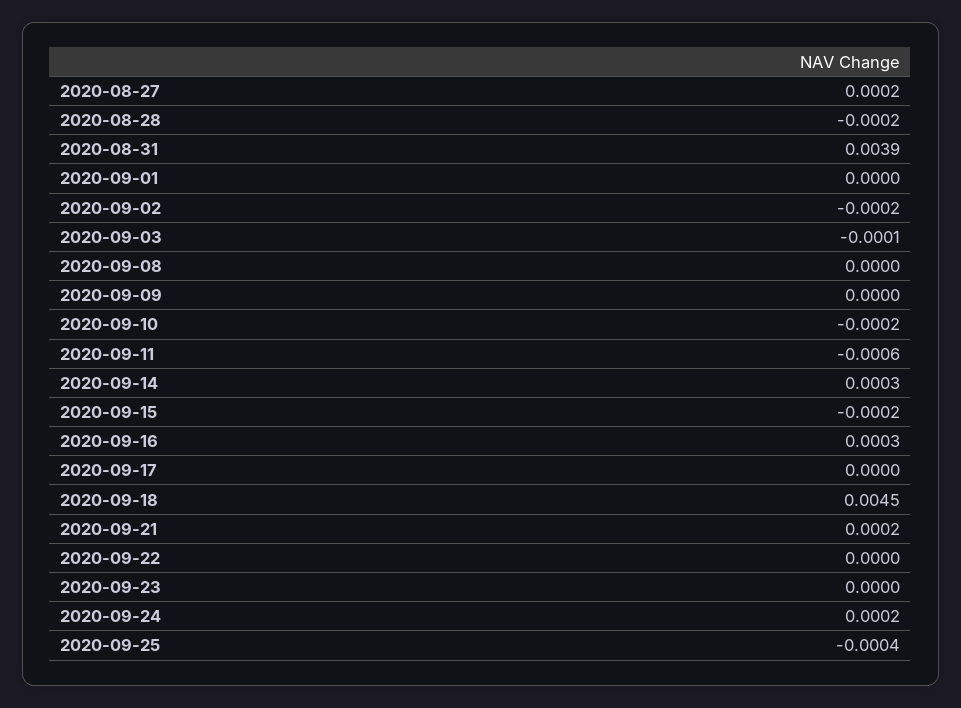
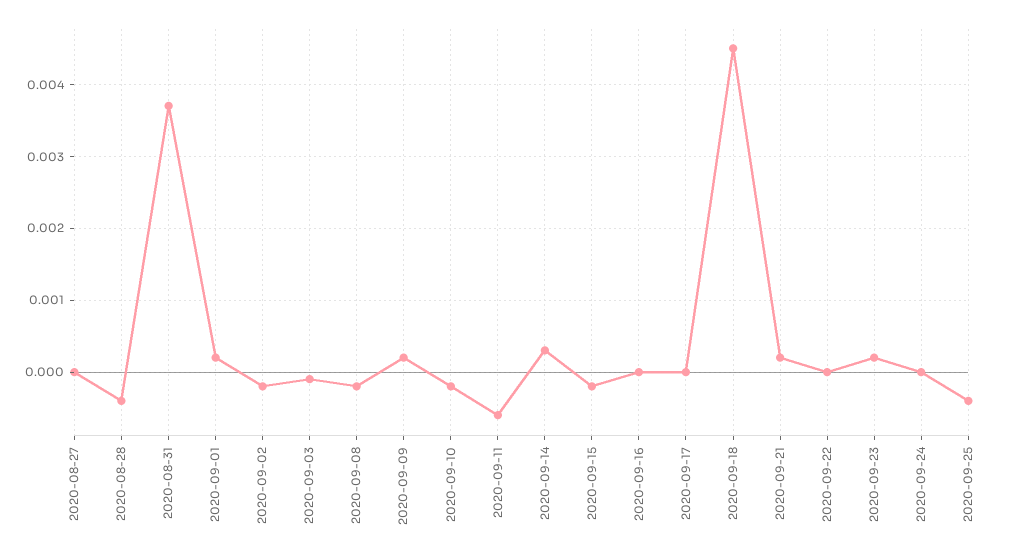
  {
-   "2020-08-27": 0.0002,
+   "2020-08-27": 0,
-   "2020-08-28": -0.0002,
+   "2020-08-28": -0.0004,
-   "2020-08-31": 0.0039,
+   "2020-08-31": 0.0037,
-   "2020-09-01": 0,
+   "2020-09-01": 0.0002,
    "2020-09-02": -0.0002,
    "2020-09-03": -0.0001,
-   "2020-09-08": 0,
+   "2020-09-08": -0.0002,
-   "2020-09-09": 0,
+   "2020-09-09": 0.0002,
    "2020-09-10": -0.0002,
    "2020-09-11": -0.0006,
    "2020-09-14": 0.0003,
    "2020-09-15": -0.0002,
-   "2020-09-16": 0.0003,
+   "2020-09-16": 0,
    "2020-09-17": 0,
    "2020-09-18": 0.0045,
    "2020-09-21": 0.0002,
    "2020-09-22": 0,
-   "2020-09-23": 0,
+   "2020-09-23": 0.0002,
-   "2020-09-24": 0.0002,
+   "2020-09-24": 0,
    "2020-09-25": -0.0004
  }

